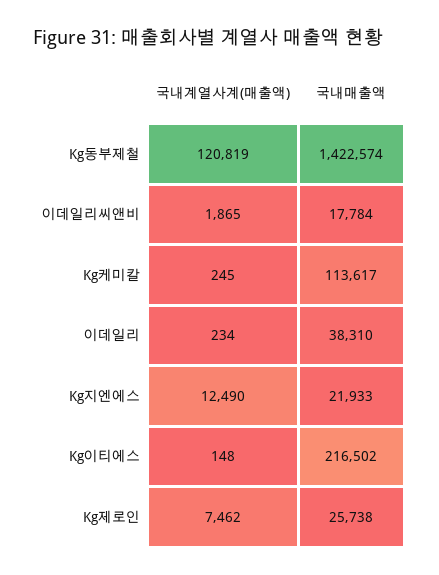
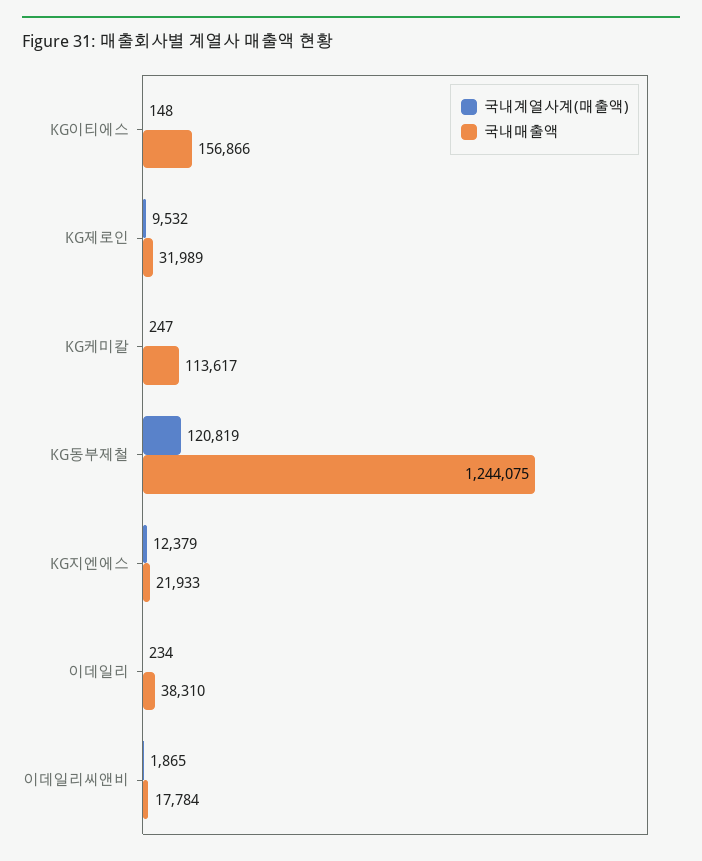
  {
    "국내계열사계(매출액)": {
      "Kg동부제철": 120819,
      "이데일리씨앤비": 1865,
-     "Kg케미칼": 245,
+     "Kg케미칼": 247,
      "이데일리": 234,
-     "Kg지엔에스": 12490,
+     "Kg지엔에스": 12379,
      "Kg이티에스": 148,
-     "Kg제로인": 7462
+     "Kg제로인": 9532
    },
    "국내매출액": {
-     "Kg동부제철": 1422574,
+     "Kg동부제철": 1244075,
      "이데일리씨앤비": 17784,
      "Kg케미칼": 113617,
      "이데일리": 38310,
      "Kg지엔에스": 21933,
-     "Kg이티에스": 216502,
+     "Kg이티에스": 156866,
-     "Kg제로인": 25738
+     "Kg제로인": 31989
    }
  }

